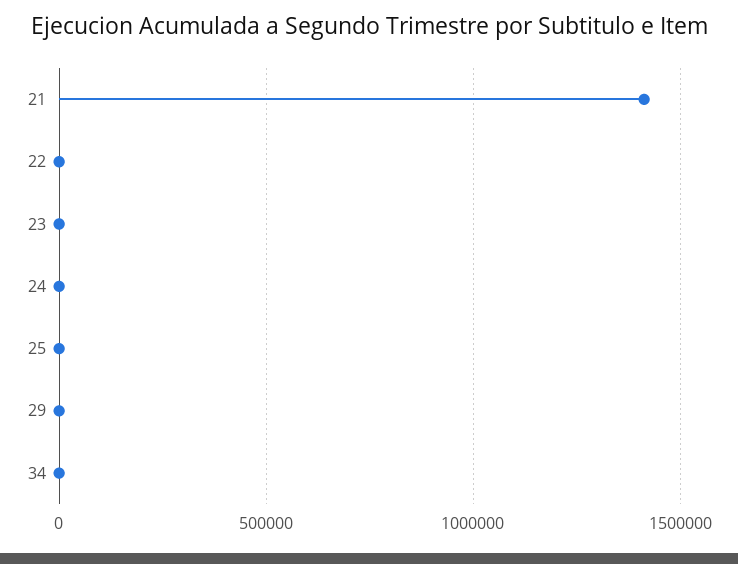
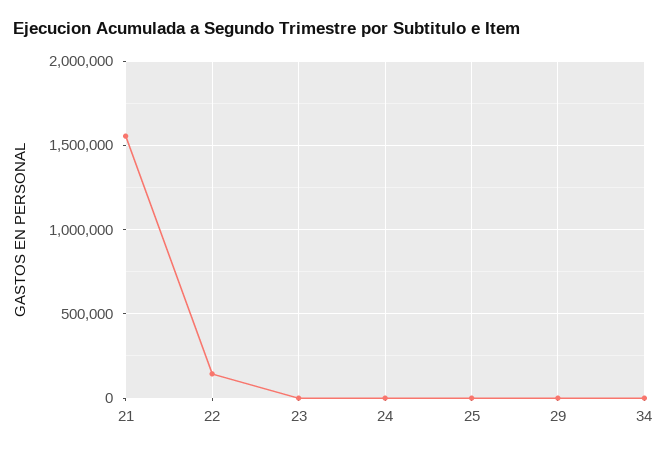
  {
-   "21": 1400000,
+   "21": 1550000,
-   "22": 0,
+   "22": 150000,
    "23": 0,
    "24": 0,
    "25": 0,
    "29": 0,
    "34": 0
  }

